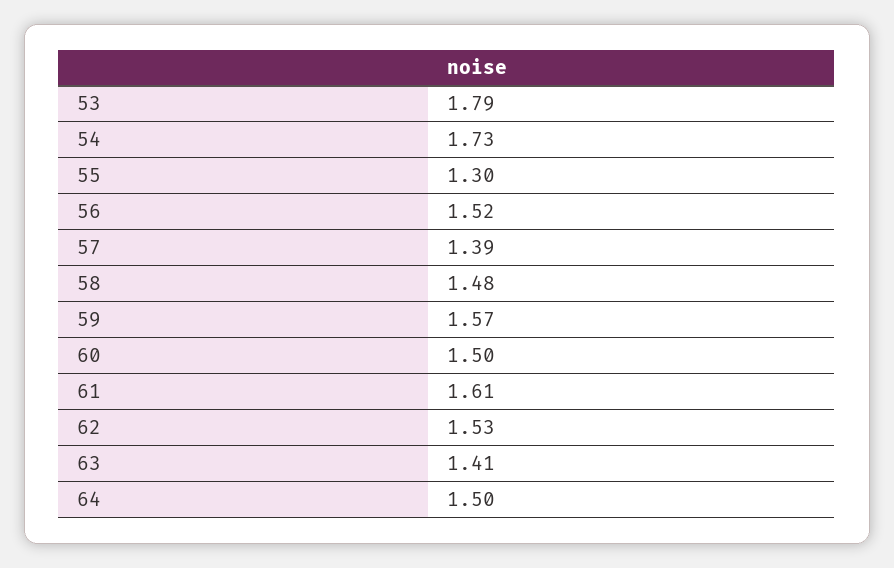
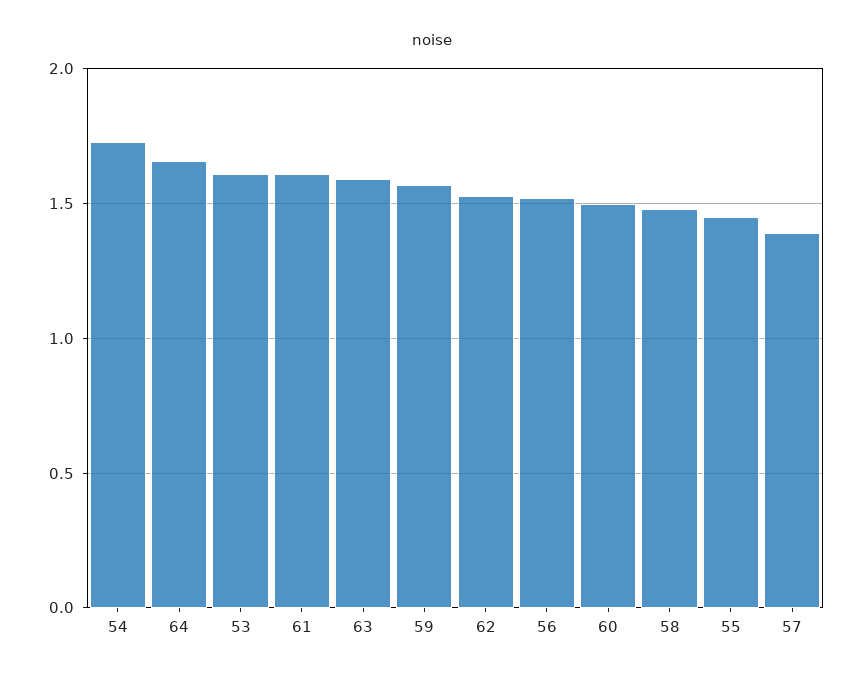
  {
-   "53": 1.79,
+   "53": 1.6,
    "54": 1.73,
-   "55": 1.3,
+   "55": 1.45,
    "56": 1.52,
    "57": 1.39,
    "58": 1.48,
    "59": 1.57,
    "60": 1.5,
    "61": 1.61,
    "62": 1.53,
-   "63": 1.41,
+   "63": 1.6,
-   "64": 1.5
+   "64": 1.65
  }

